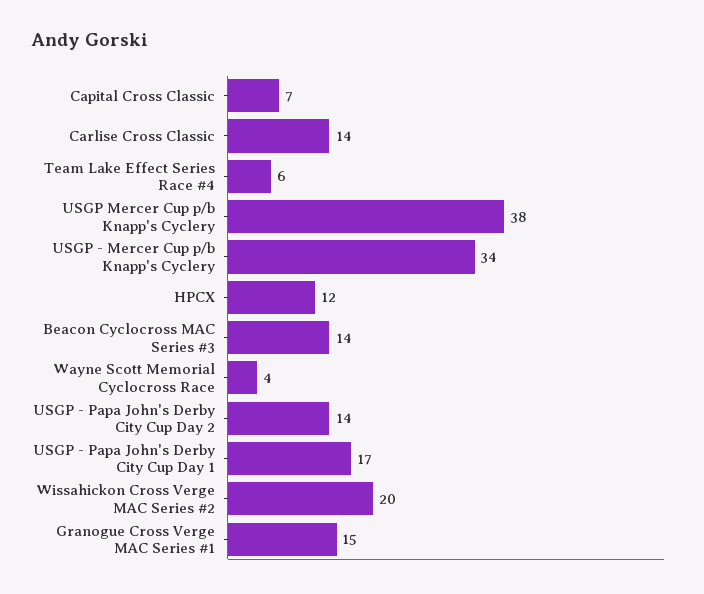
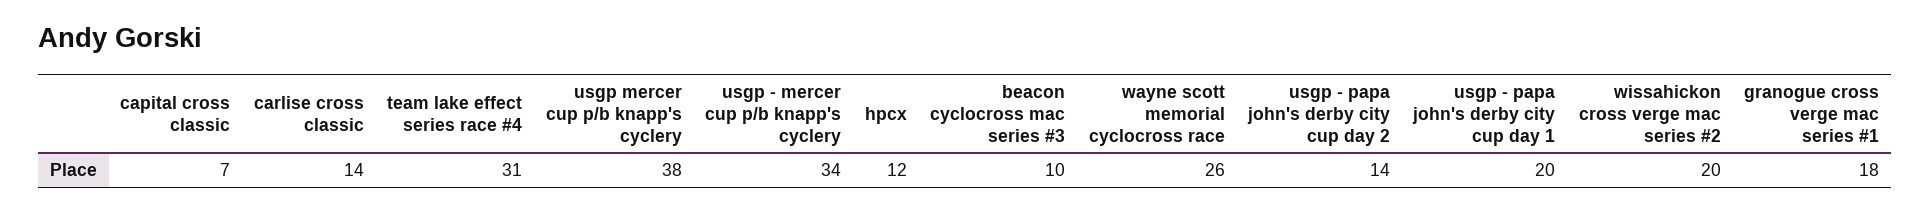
  {
    "Capital Cross Classic": 7,
    "Carlise Cross Classic": 14,
-   "Team Lake Effect Series Race #4": 6,
+   "Team Lake Effect Series Race #4": 31,
    "USGP Mercer Cup p/b Knapp's Cyclery": 38,
    "USGP - Mercer Cup p/b Knapp's Cyclery": 34,
    "HPCX": 12,
-   "Beacon Cyclocross MAC Series #3": 14,
+   "Beacon Cyclocross MAC Series #3": 10,
-   "Wayne Scott Memorial Cyclocross Race": 4,
+   "Wayne Scott Memorial Cyclocross Race": 26,
    "USGP - Papa John's Derby City Cup Day 2": 14,
-   "USGP - Papa John's Derby City Cup Day 1": 17,
+   "USGP - Papa John's Derby City Cup Day 1": 20,
    "Wissahickon Cross Verge MAC Series #2": 20,
-   "Granogue Cross Verge MAC Series #1": 15
+   "Granogue Cross Verge MAC Series #1": 18
  }

